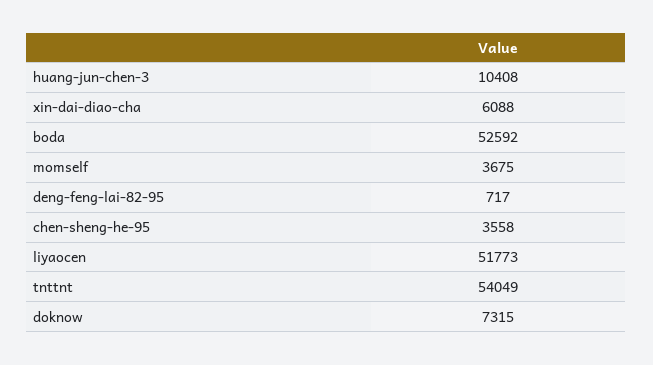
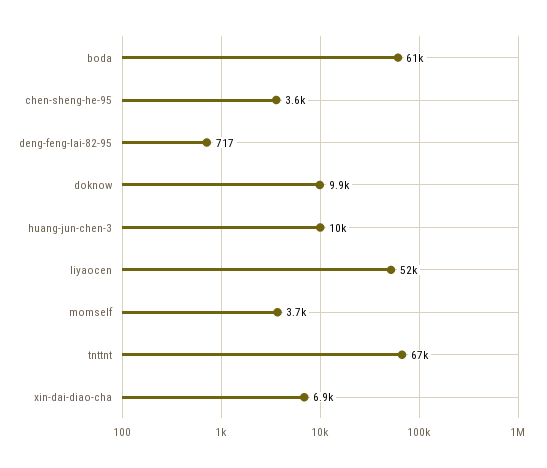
  {
    "huang-jun-chen-3": 10408,
-   "xin-dai-diao-cha": 6088,
+   "xin-dai-diao-cha": 6900,
-   "boda": 52592,
+   "boda": 61000,
    "momself": 3675,
    "deng-feng-lai-82-95": 717,
    "chen-sheng-he-95": 3558,
    "liyaocen": 51773,
-   "tnttnt": 54049,
+   "tnttnt": 67000,
-   "doknow": 7315
+   "doknow": 9900
  }

